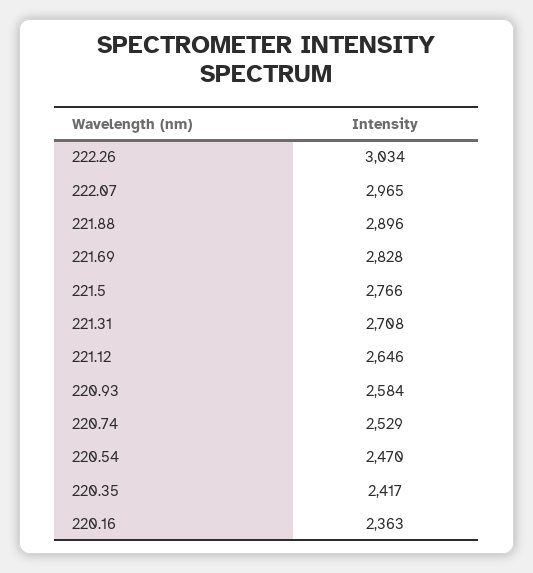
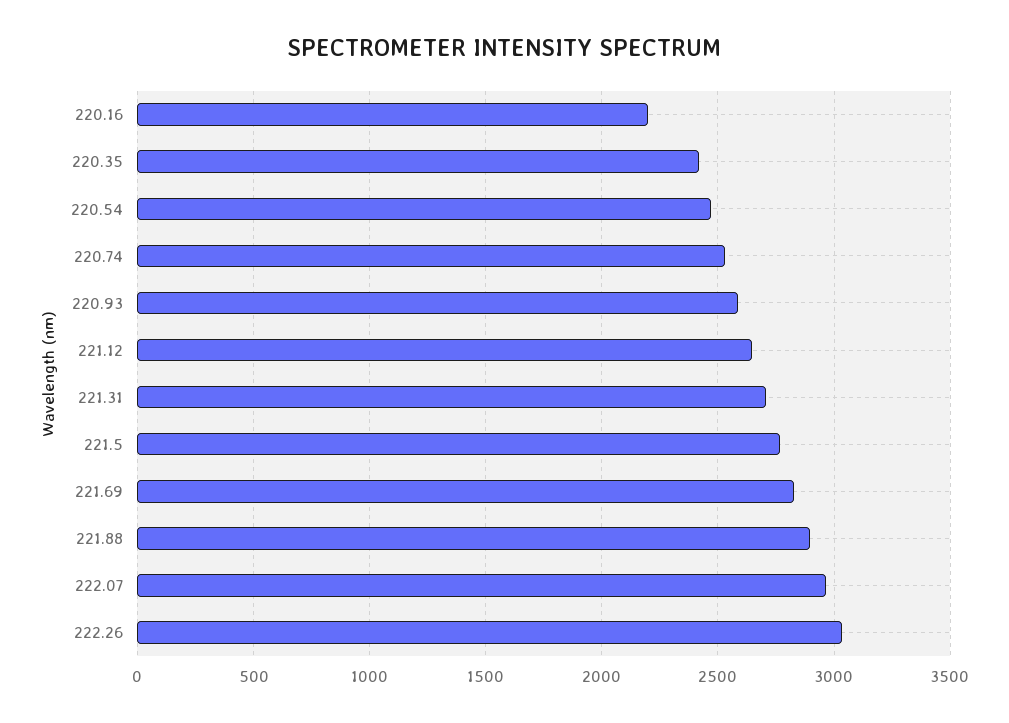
  {
    "222.26": 3034,
    "222.07": 2965,
    "221.88": 2896,
    "221.69": 2828,
    "221.5": 2766,
    "221.31": 2708,
    "221.12": 2646,
    "220.93": 2584,
    "220.74": 2529,
    "220.54": 2470,
    "220.35": 2417,
-   "220.16": 2363
+   "220.16": 2200
  }

